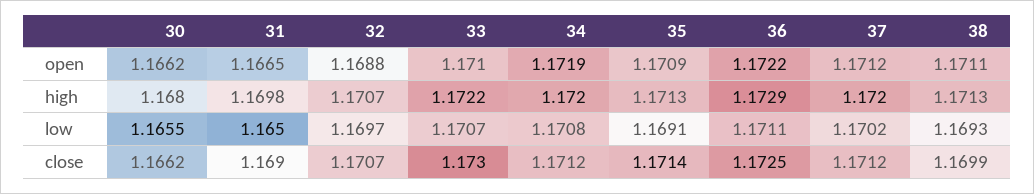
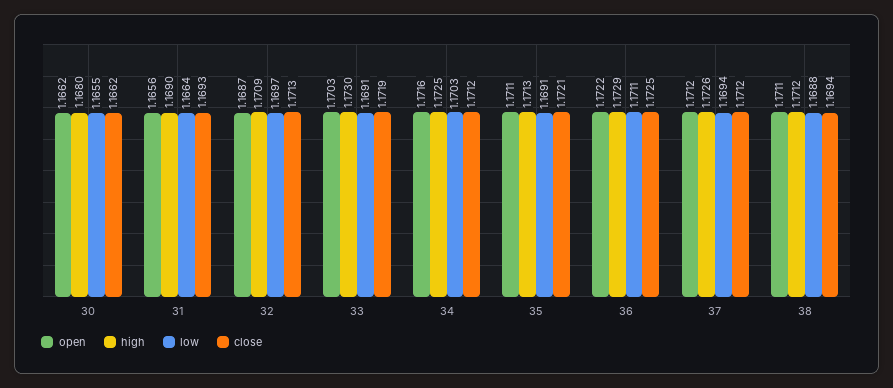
  {
    "open": {
      "30": 1.1662,
-     "31": 1.1665,
+     "31": 1.1656,
-     "32": 1.1688,
+     "32": 1.1687,
-     "33": 1.171,
+     "33": 1.1703,
-     "34": 1.1719,
+     "34": 1.1716,
-     "35": 1.1709,
+     "35": 1.1711,
      "36": 1.1722,
      "37": 1.1712,
      "38": 1.1711
    },
    "high": {
      "30": 1.168,
-     "31": 1.1698,
+     "31": 1.169,
-     "32": 1.1707,
+     "32": 1.1709,
-     "33": 1.1722,
+     "33": 1.173,
-     "34": 1.172,
+     "34": 1.1725,
      "35": 1.1713,
      "36": 1.1729,
-     "37": 1.172,
+     "37": 1.1726,
-     "38": 1.1713
+     "38": 1.1712
    },
    "low": {
      "30": 1.1655,
-     "31": 1.165,
+     "31": 1.1664,
      "32": 1.1697,
-     "33": 1.1707,
+     "33": 1.1691,
-     "34": 1.1708,
+     "34": 1.1703,
      "35": 1.1691,
      "36": 1.1711,
-     "37": 1.1702,
+     "37": 1.1694,
-     "38": 1.1693
+     "38": 1.1688
    },
    "close": {
      "30": 1.1662,
-     "31": 1.169,
+     "31": 1.1693,
-     "32": 1.1707,
+     "32": 1.1713,
-     "33": 1.173,
+     "33": 1.1719,
      "34": 1.1712,
-     "35": 1.1714,
+     "35": 1.1721,
      "36": 1.1725,
      "37": 1.1712,
-     "38": 1.1699
+     "38": 1.1694
    }
  }

